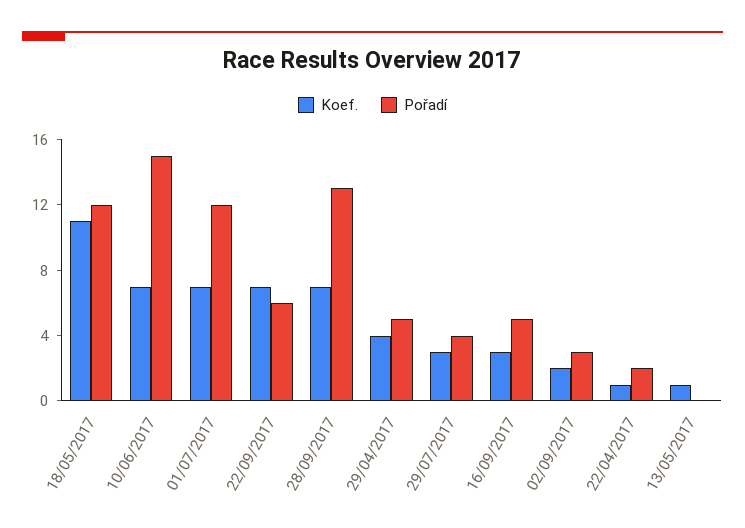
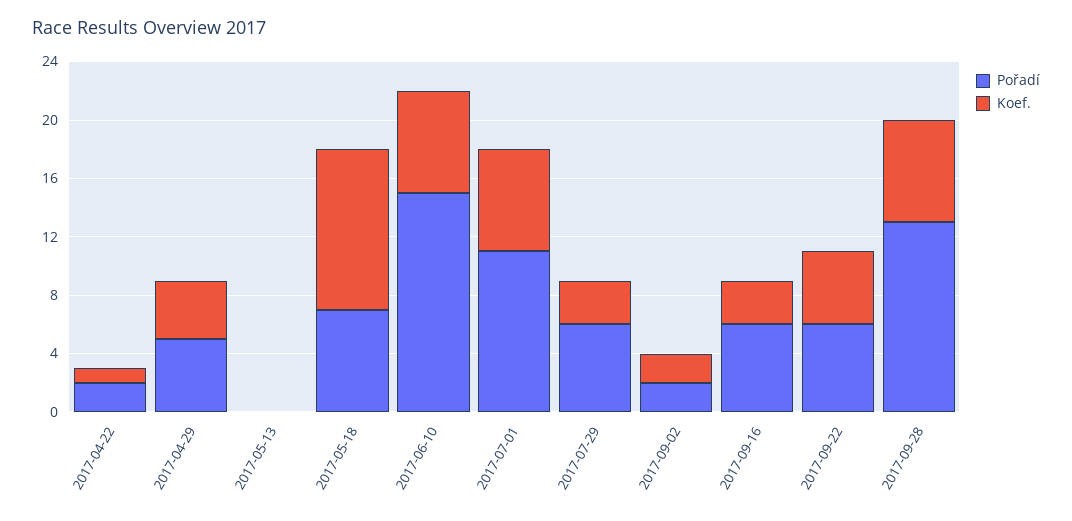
  {
    "Koef.": {
      "18/05/2017": 11,
      "10/06/2017": 7,
      "01/07/2017": 7,
-     "22/09/2017": 7,
+     "22/09/2017": 5,
      "28/09/2017": 7,
      "29/04/2017": 4,
      "29/07/2017": 3,
      "16/09/2017": 3,
      "02/09/2017": 2,
      "22/04/2017": 1,
-     "13/05/2017": 1
+     "13/05/2017": 0
    },
    "Pořadí": {
-     "18/05/2017": 12,
+     "18/05/2017": 7,
      "10/06/2017": 15,
-     "01/07/2017": 12,
+     "01/07/2017": 11,
      "22/09/2017": 6,
      "28/09/2017": 13,
      "29/04/2017": 5,
-     "29/07/2017": 4,
+     "29/07/2017": 6,
-     "16/09/2017": 5,
+     "16/09/2017": 6,
-     "02/09/2017": 3,
+     "02/09/2017": 2,
      "22/04/2017": 2,
      "13/05/2017": 0
    }
  }

